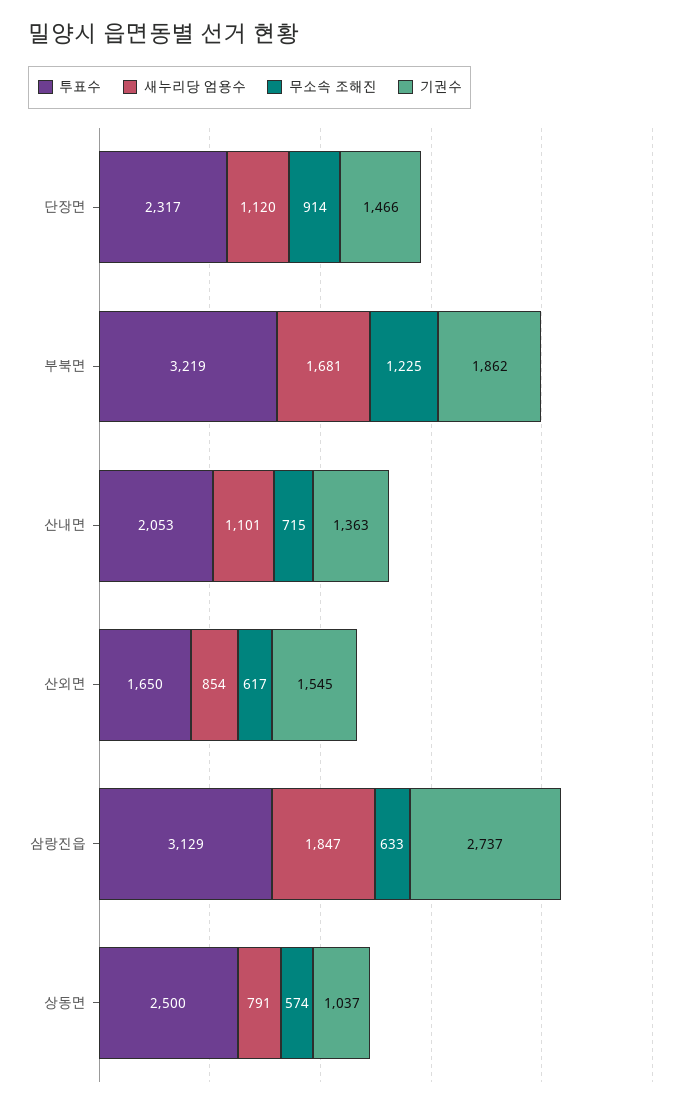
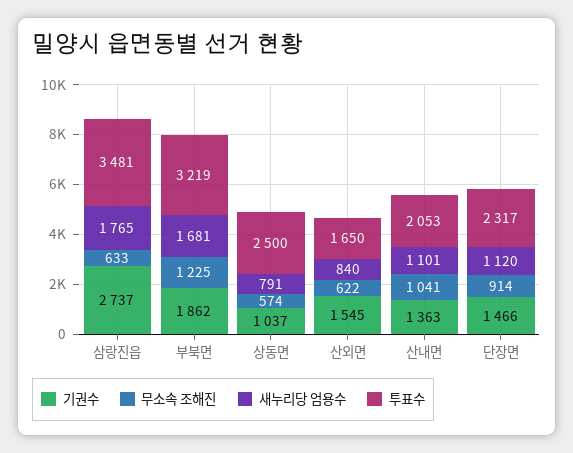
  {
    "투표수": {
      "단장면": 2317,
      "부북면": 3219,
      "산내면": 2053,
      "산외면": 1650,
-     "삼랑진읍": 3129,
+     "삼랑진읍": 3481,
      "상동면": 2500
    },
    "새누리당 엄용수": {
      "단장면": 1120,
      "부북면": 1681,
      "산내면": 1101,
-     "산외면": 854,
+     "산외면": 840,
-     "삼랑진읍": 1847,
+     "삼랑진읍": 1765,
      "상동면": 791
    },
    "무소속 조해진": {
      "단장면": 914,
      "부북면": 1225,
-     "산내면": 715,
+     "산내면": 1041,
-     "산외면": 617,
+     "산외면": 622,
      "삼랑진읍": 633,
      "상동면": 574
    },
    "기권수": {
      "단장면": 1466,
      "부북면": 1862,
      "산내면": 1363,
      "산외면": 1545,
      "삼랑진읍": 2737,
      "상동면": 1037
    }
  }

